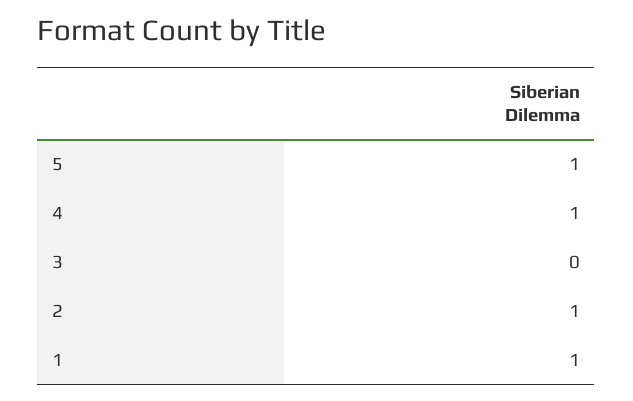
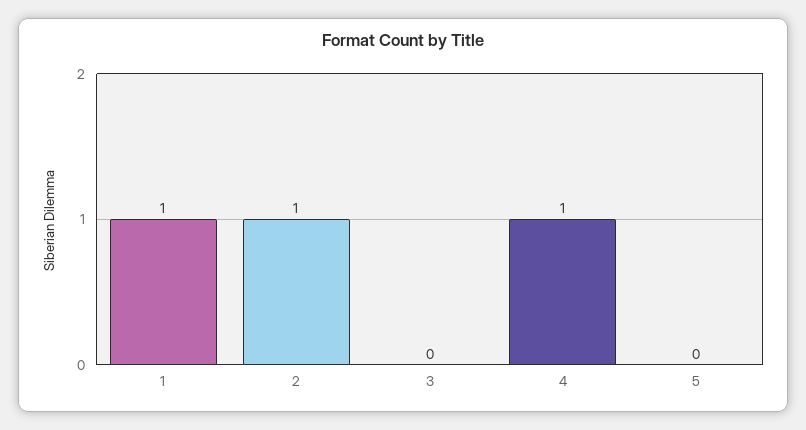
  {
-   "5": 1,
+   "5": 0,
    "4": 1,
    "3": 0,
    "2": 1,
    "1": 1
  }

